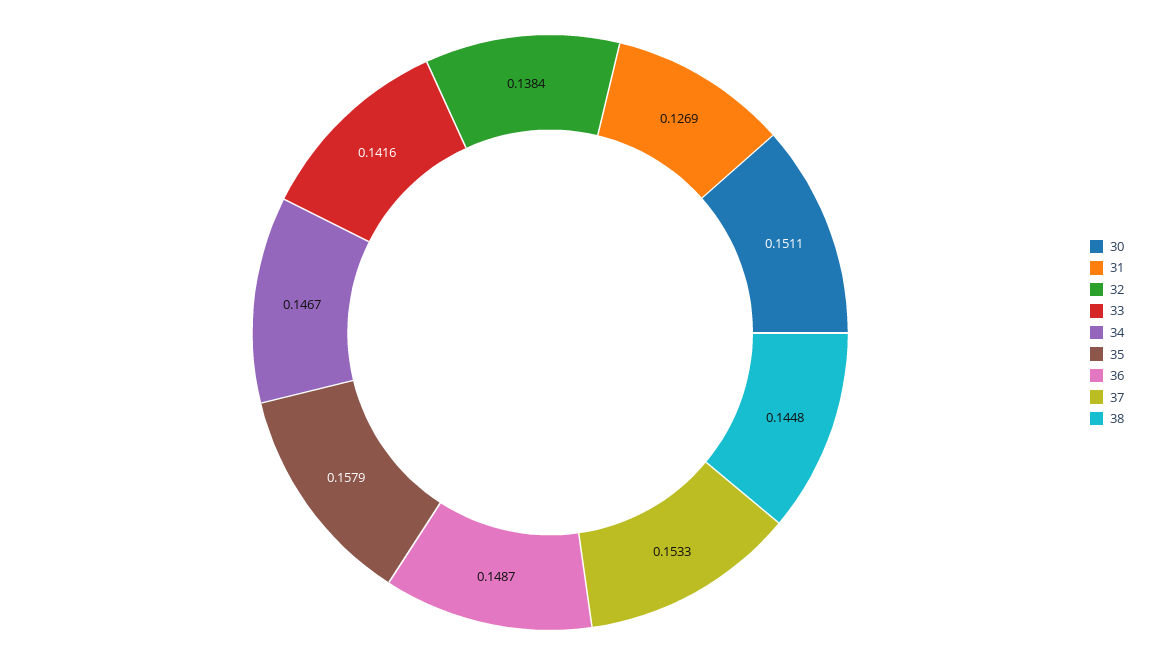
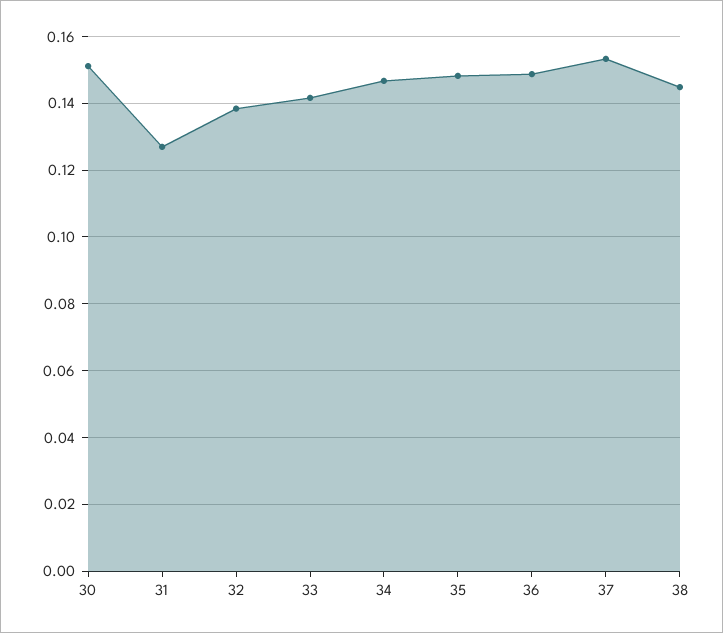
  {
    "30": 0.1511,
    "31": 0.1269,
    "32": 0.1384,
    "33": 0.1416,
    "34": 0.1467,
-   "35": 0.1579,
+   "35": 0.148,
    "36": 0.1487,
    "37": 0.1533,
    "38": 0.1448
  }

